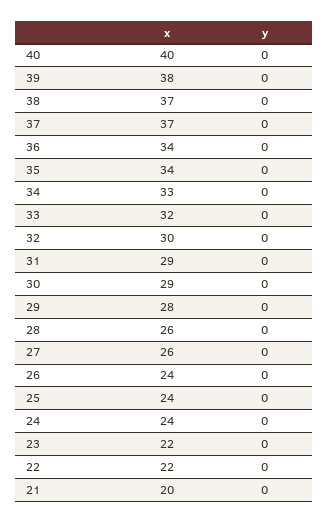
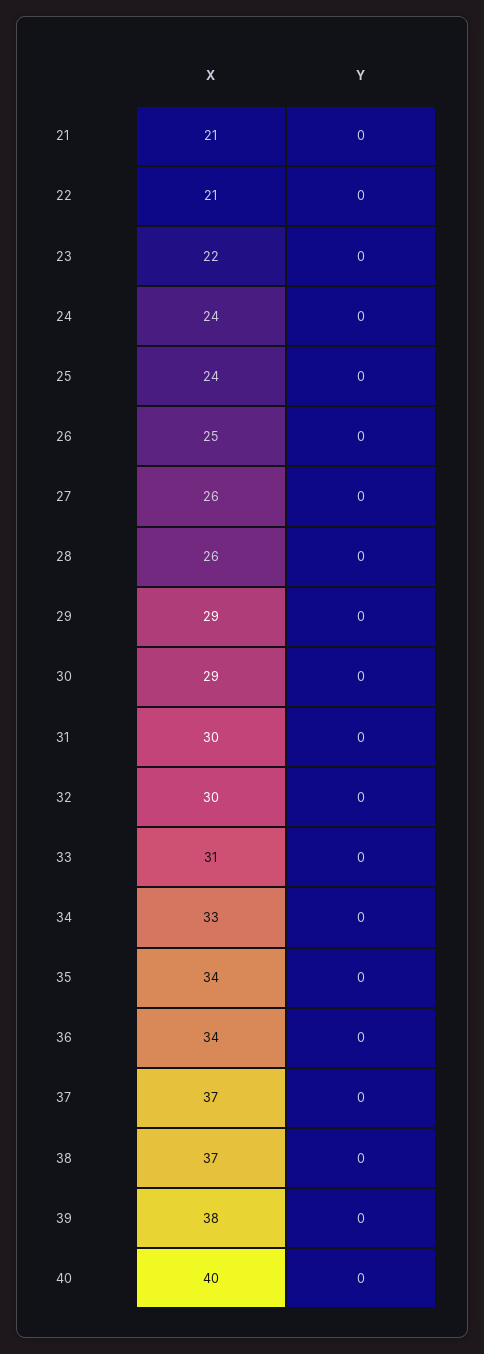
  {
    "x": {
      "40": 40,
      "39": 38,
      "38": 37,
      "37": 37,
      "36": 34,
      "35": 34,
      "34": 33,
-     "33": 32,
+     "33": 31,
      "32": 30,
-     "31": 29,
+     "31": 30,
      "30": 29,
-     "29": 28,
+     "29": 29,
      "28": 26,
      "27": 26,
-     "26": 24,
+     "26": 25,
      "25": 24,
      "24": 24,
      "23": 22,
-     "22": 22,
+     "22": 21,
-     "21": 20
+     "21": 21
    },
    "y": {
      "40": 0,
      "39": 0,
      "38": 0,
      "37": 0,
      "36": 0,
      "35": 0,
      "34": 0,
      "33": 0,
      "32": 0,
      "31": 0,
      "30": 0,
      "29": 0,
      "28": 0,
      "27": 0,
      "26": 0,
      "25": 0,
      "24": 0,
      "23": 0,
      "22": 0,
      "21": 0
    }
  }

